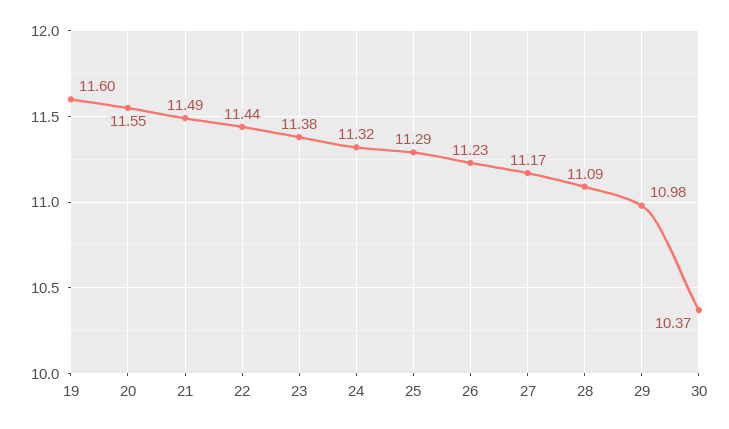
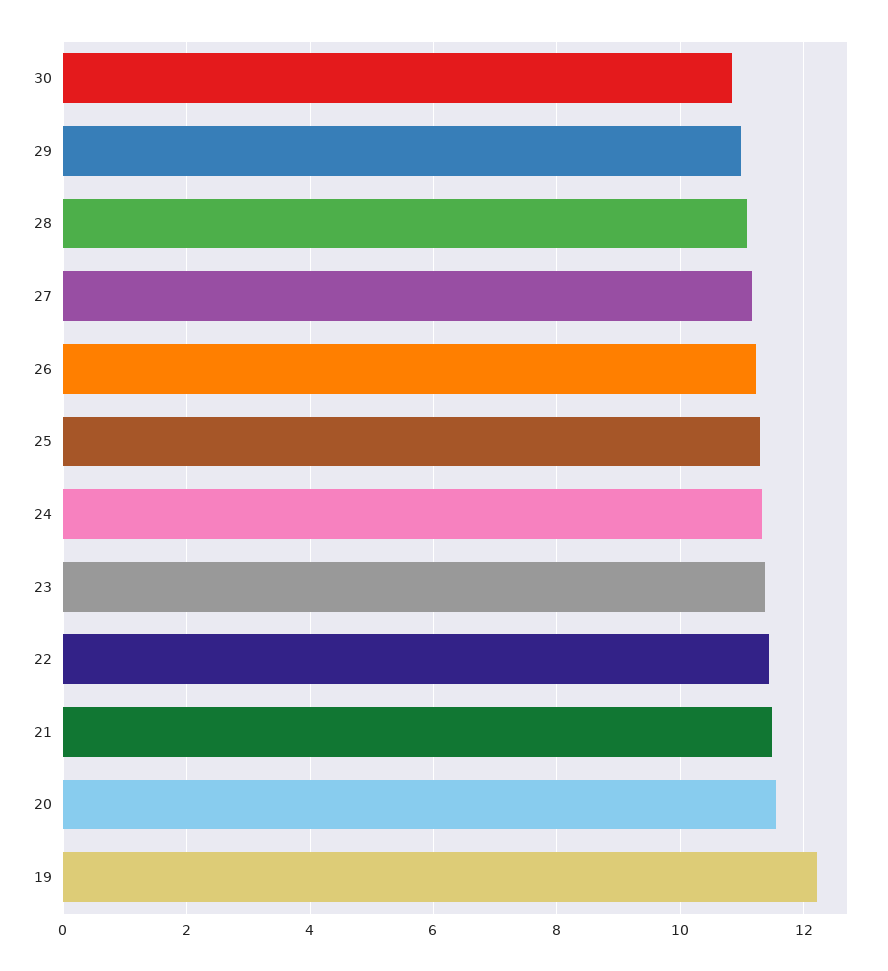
  {
-   "19": 11.6,
+   "19": 12.2,
    "20": 11.55,
    "21": 11.49,
    "22": 11.44,
    "23": 11.38,
    "24": 11.32,
    "25": 11.29,
    "26": 11.23,
    "27": 11.17,
    "28": 11.09,
    "29": 10.98,
-   "30": 10.37
+   "30": 10.8
  }

